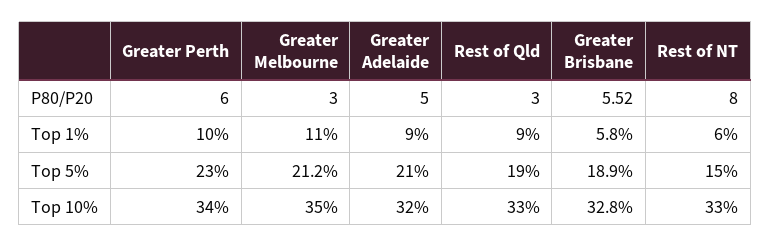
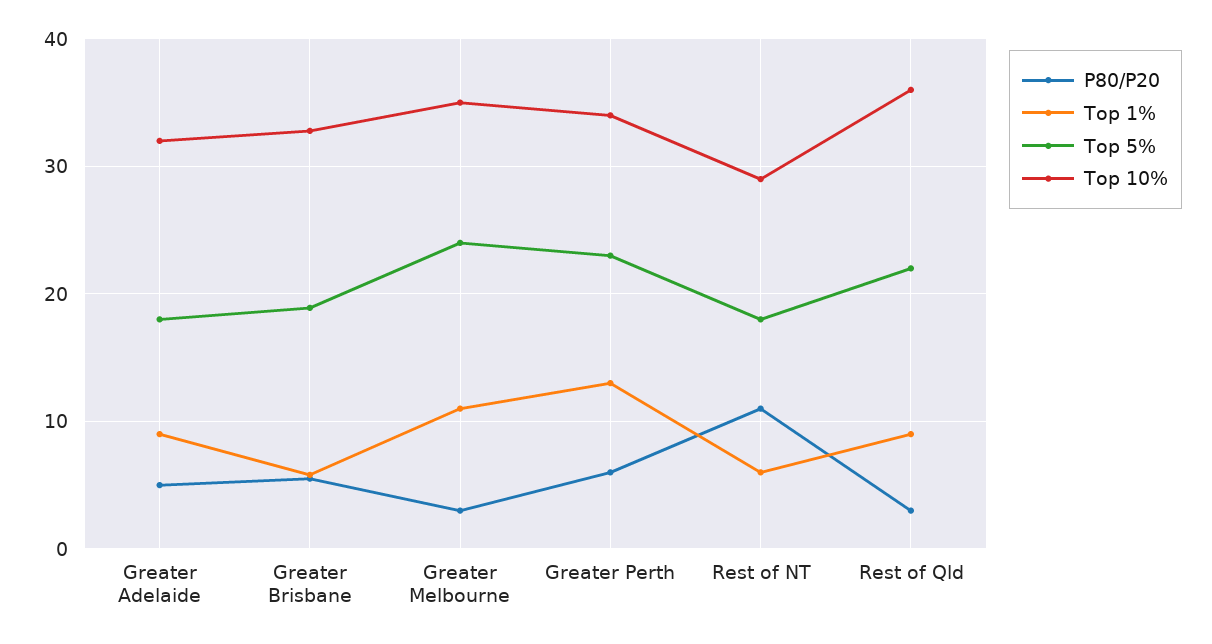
  {
    "P80/P20": {
      "Greater Perth": 6,
      "Greater Melbourne": 3,
      "Greater Adelaide": 5,
      "Rest of Qld": 3,
      "Greater Brisbane": 5.52,
-     "Rest of NT": 8
+     "Rest of NT": 11
    },
    "Top 1%": {
-     "Greater Perth": 10,
+     "Greater Perth": 13,
      "Greater Melbourne": 11,
      "Greater Adelaide": 9,
      "Rest of Qld": 9,
      "Greater Brisbane": 5.8,
      "Rest of NT": 6
    },
    "Top 5%": {
      "Greater Perth": 23,
-     "Greater Melbourne": 21.2,
+     "Greater Melbourne": 24,
-     "Greater Adelaide": 21,
+     "Greater Adelaide": 18,
-     "Rest of Qld": 19,
+     "Rest of Qld": 22,
      "Greater Brisbane": 18.9,
-     "Rest of NT": 15
+     "Rest of NT": 18
    },
    "Top 10%": {
      "Greater Perth": 34,
      "Greater Melbourne": 35,
      "Greater Adelaide": 32,
-     "Rest of Qld": 33,
+     "Rest of Qld": 36,
      "Greater Brisbane": 32.8,
-     "Rest of NT": 33
+     "Rest of NT": 29
    }
  }

